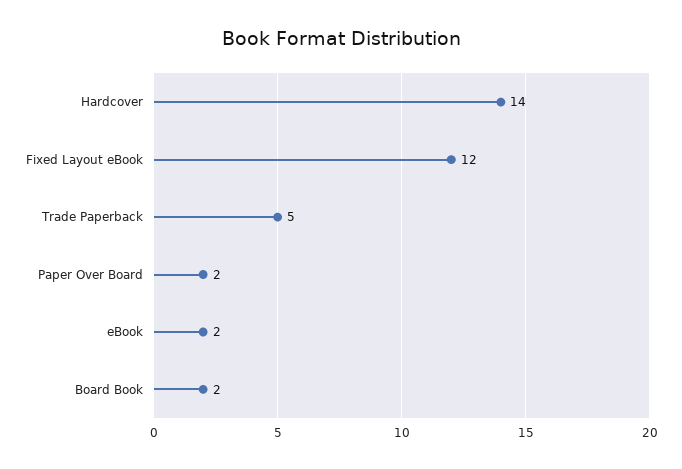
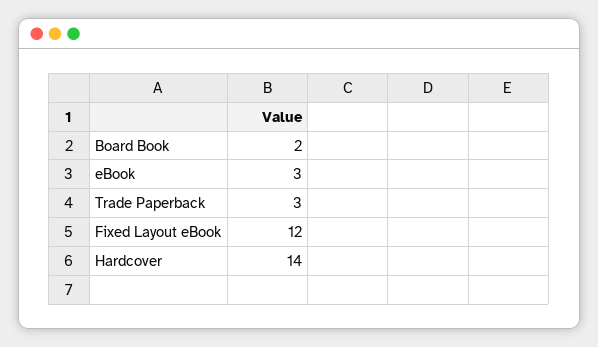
  {
    "Hardcover": 14,
    "Fixed Layout eBook": 12,
-   "Trade Paperback": 5,
+   "Trade Paperback": 3,
-   "Paper Over Board": 2,
-   "eBook": 2,
+   "eBook": 3,
    "Board Book": 2
  }

